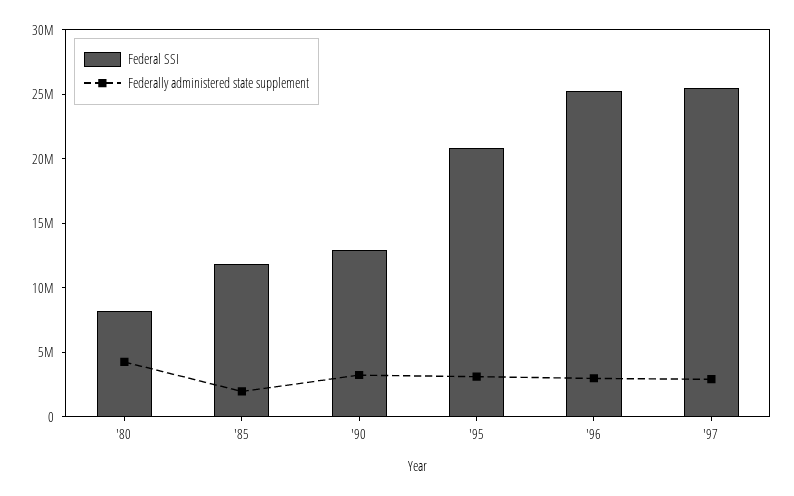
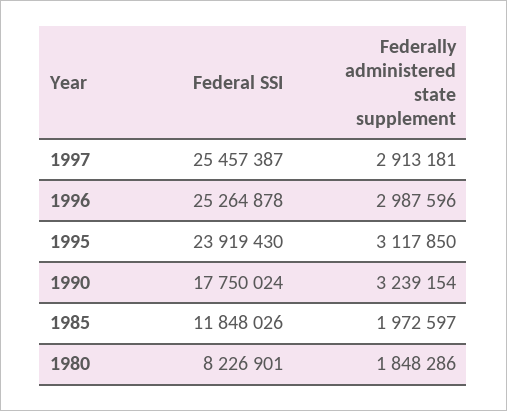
  {
    "Federal SSI": {
      "'80": 8226901,
      "'85": 11848026,
-     "'90": 13000000,
+     "'90": 17750024,
-     "'95": 21000000,
+     "'95": 23919430,
      "'96": 25264878,
      "'97": 25457387
    },
    "Federally administered state supplement": {
-     "'80": 4000000,
+     "'80": 1848286,
      "'85": 1972597,
      "'90": 3239154,
      "'95": 3117850,
      "'96": 2987596,
      "'97": 2913181
    }
  }

